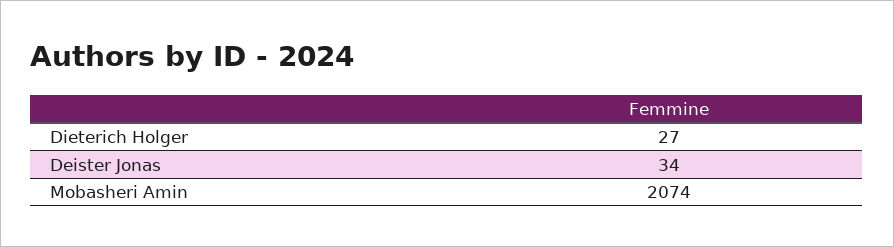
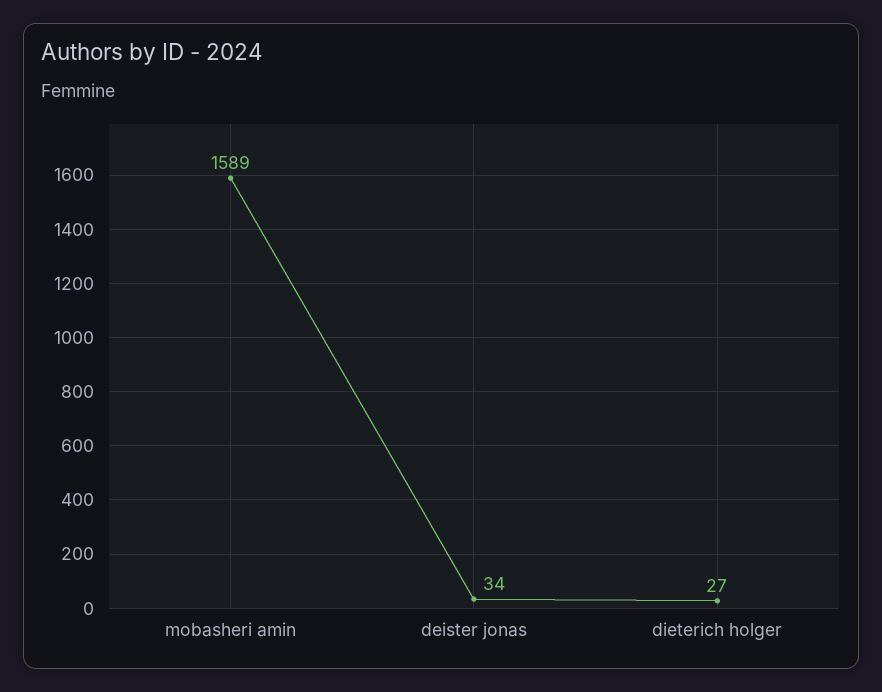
  {
    "Dieterich Holger": 27,
    "Deister Jonas": 34,
-   "Mobasheri Amin": 2074
+   "Mobasheri Amin": 1589
  }

